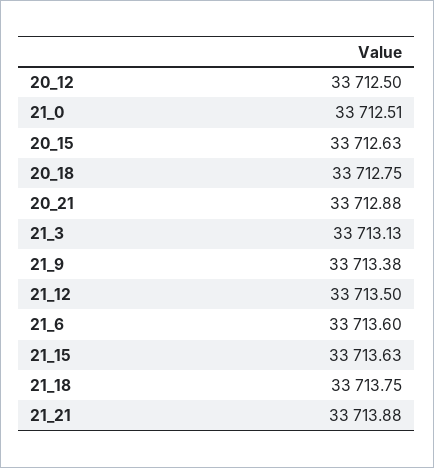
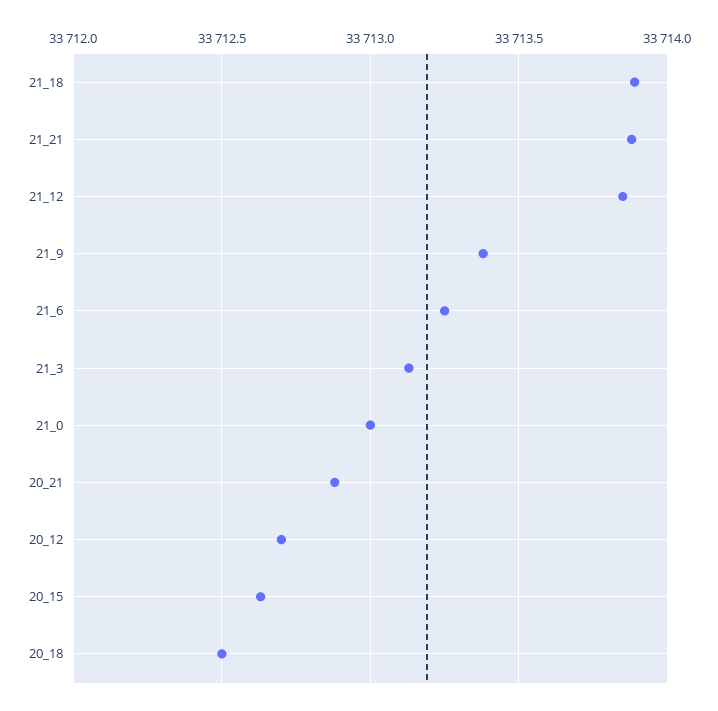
  {
-   "20_12": 33712.5,
+   "20_12": 33712.7,
-   "21_0": 33712.51,
+   "21_0": 33713,
    "20_15": 33712.63,
-   "20_18": 33712.75,
+   "20_18": 33712.5,
    "20_21": 33712.88,
    "21_3": 33713.13,
    "21_9": 33713.38,
-   "21_12": 33713.5,
+   "21_12": 33713.85,
-   "21_6": 33713.6,
+   "21_6": 33713.25,
-   "21_15": 33713.63,
-   "21_18": 33713.75,
+   "21_18": 33713.9,
    "21_21": 33713.88
  }

